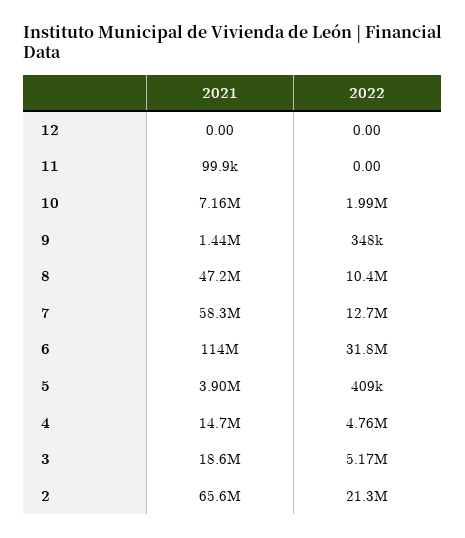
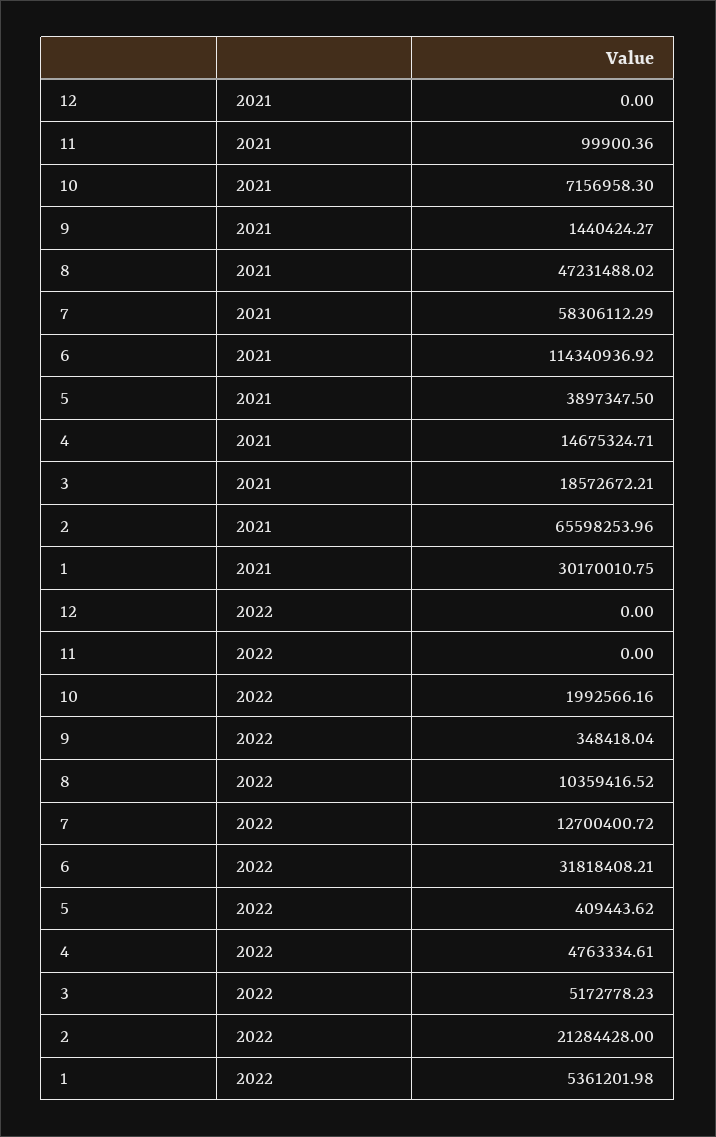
  {
    "2021": {
      "12": 0,
      "11": 99900.36,
      "10": 7156958.3,
      "9": 1440424.27,
      "8": 47231488.02,
      "7": 58306112.29,
      "6": 114340936.92,
      "5": 3897347.5,
      "4": 14675324.71,
      "3": 18572672.21,
-     "2": 65598253.96
+     "2": 65598253.96,
+     "1": 30170010.75
    },
    "2022": {
      "12": 0,
      "11": 0,
      "10": 1992566.16,
      "9": 348418.04,
      "8": 10359416.52,
      "7": 12700400.72,
      "6": 31818408.21,
      "5": 409443.62,
      "4": 4763334.61,
      "3": 5172778.23,
-     "2": 21284428
+     "2": 21284428,
+     "1": 5361201.98
    }
  }

